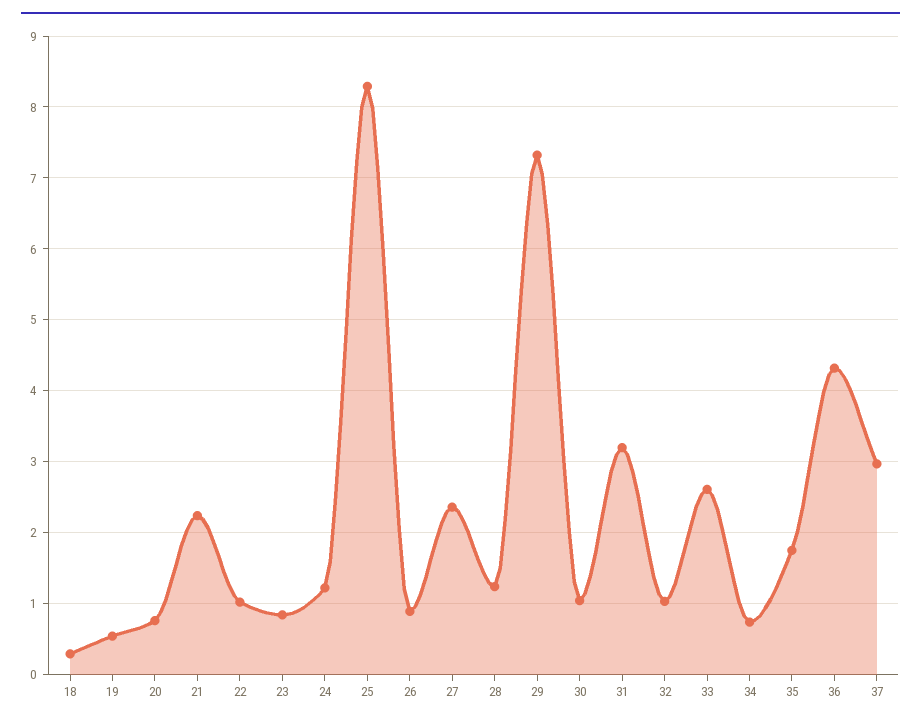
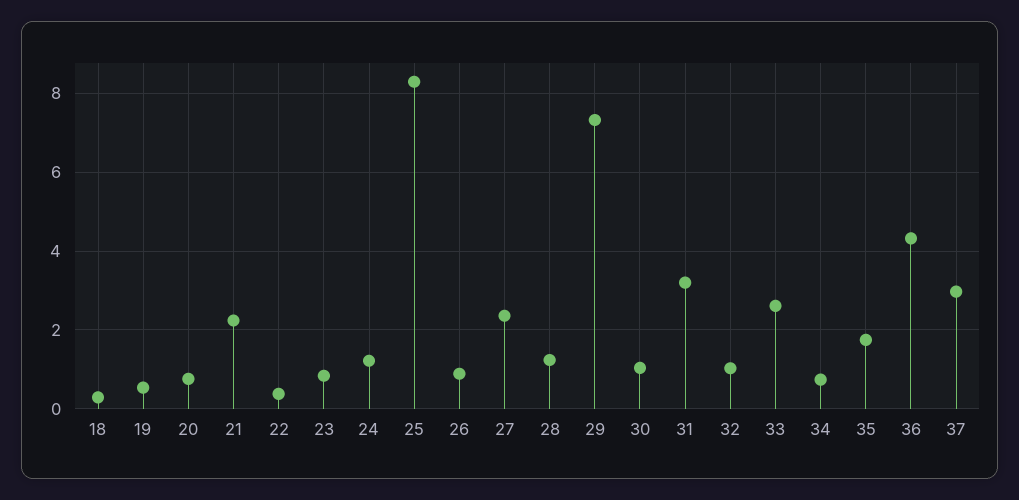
  {
    "18": 0.3,
    "19": 0.5,
    "20": 0.8,
    "21": 2.2,
-   "22": 1,
+   "22": 0.4,
    "23": 0.8,
    "24": 1.2,
    "25": 8.3,
    "26": 0.9,
    "27": 2.4,
    "28": 1.2,
    "29": 7.3,
    "30": 1,
    "31": 3.2,
    "32": 1,
    "33": 2.6,
    "34": 0.7,
    "35": 1.8,
    "36": 4.3,
    "37": 3
  }

